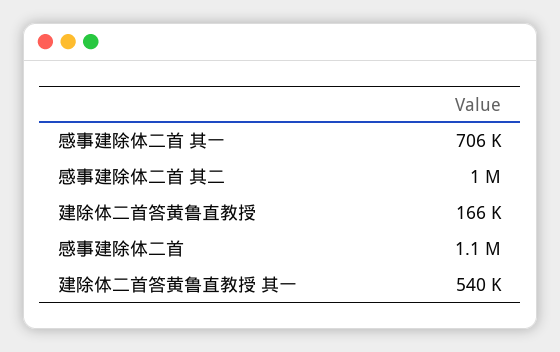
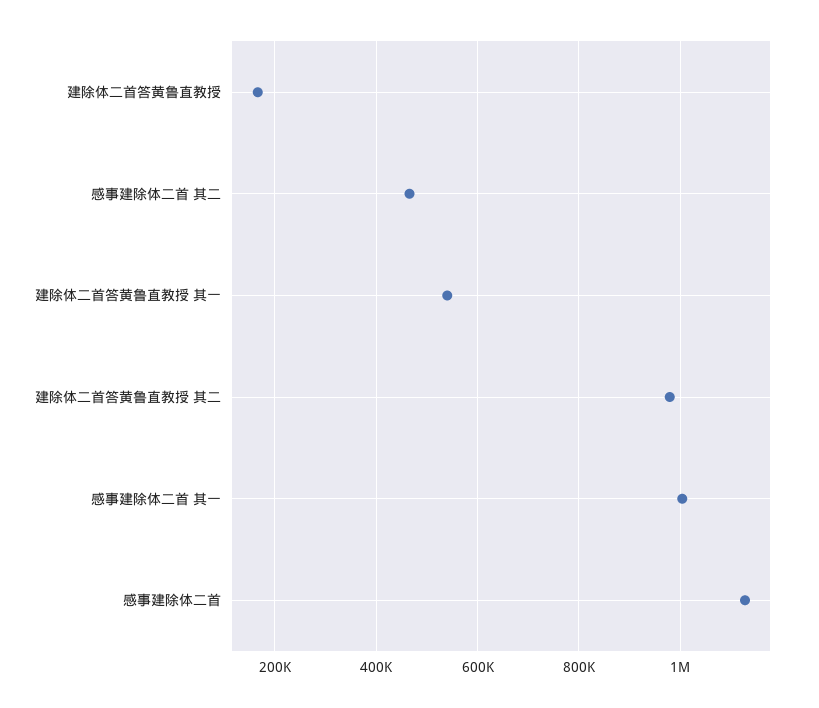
  {
-   "感事建除体二首 其一": 706000,
+   "感事建除体二首 其一": 1000000,
-   "感事建除体二首 其二": 1000000,
+   "感事建除体二首 其二": 460000,
    "建除体二首答黄鲁直教授": 166000,
    "感事建除体二首": 1100000,
-   "建除体二首答黄鲁直教授 其一": 540000
+   "建除体二首答黄鲁直教授 其一": 540000,
+   "建除体二首答黄鲁直教授 其二": 980000
  }

